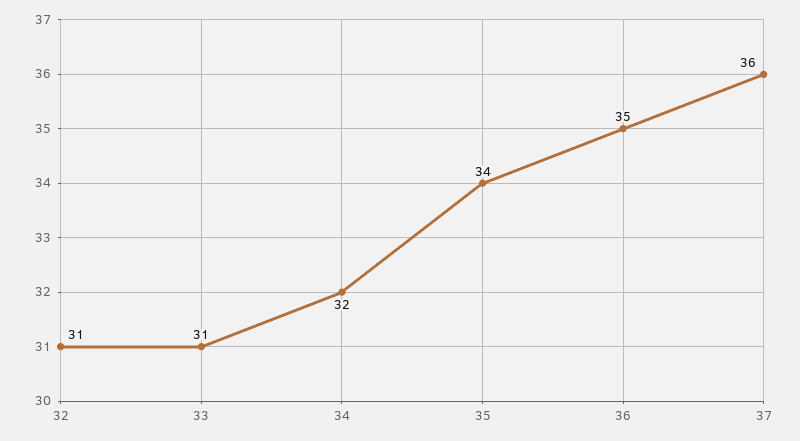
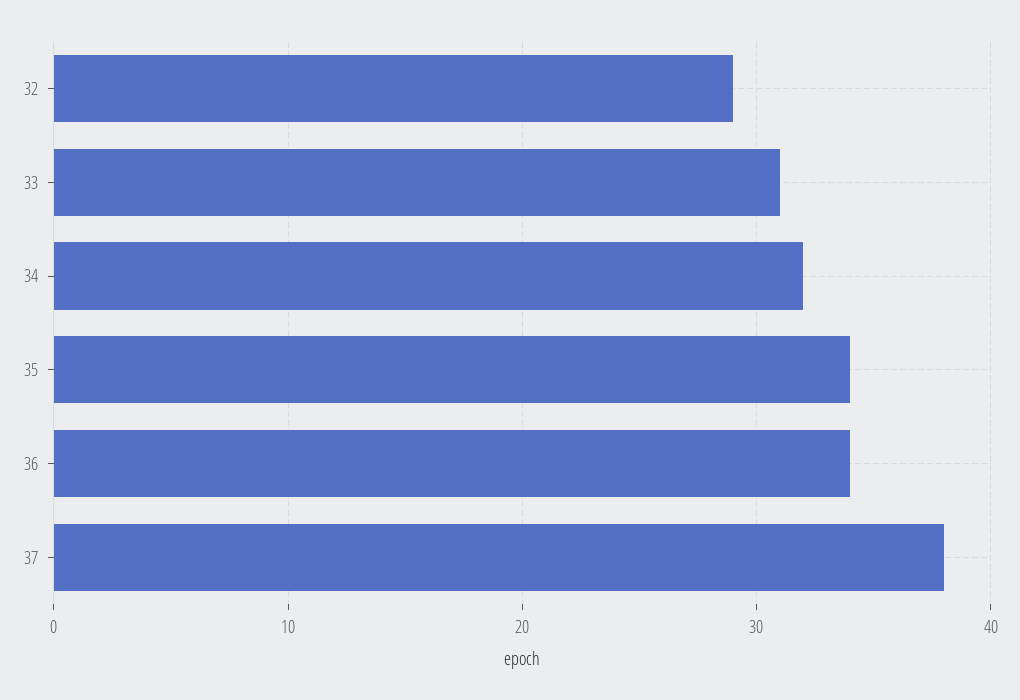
  {
-   "32": 31,
+   "32": 29,
    "33": 31,
    "34": 32,
    "35": 34,
-   "36": 35,
+   "36": 34,
-   "37": 36
+   "37": 38
  }

